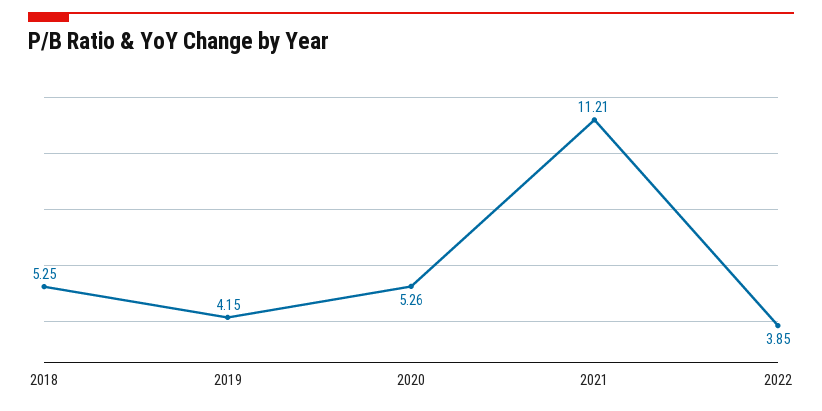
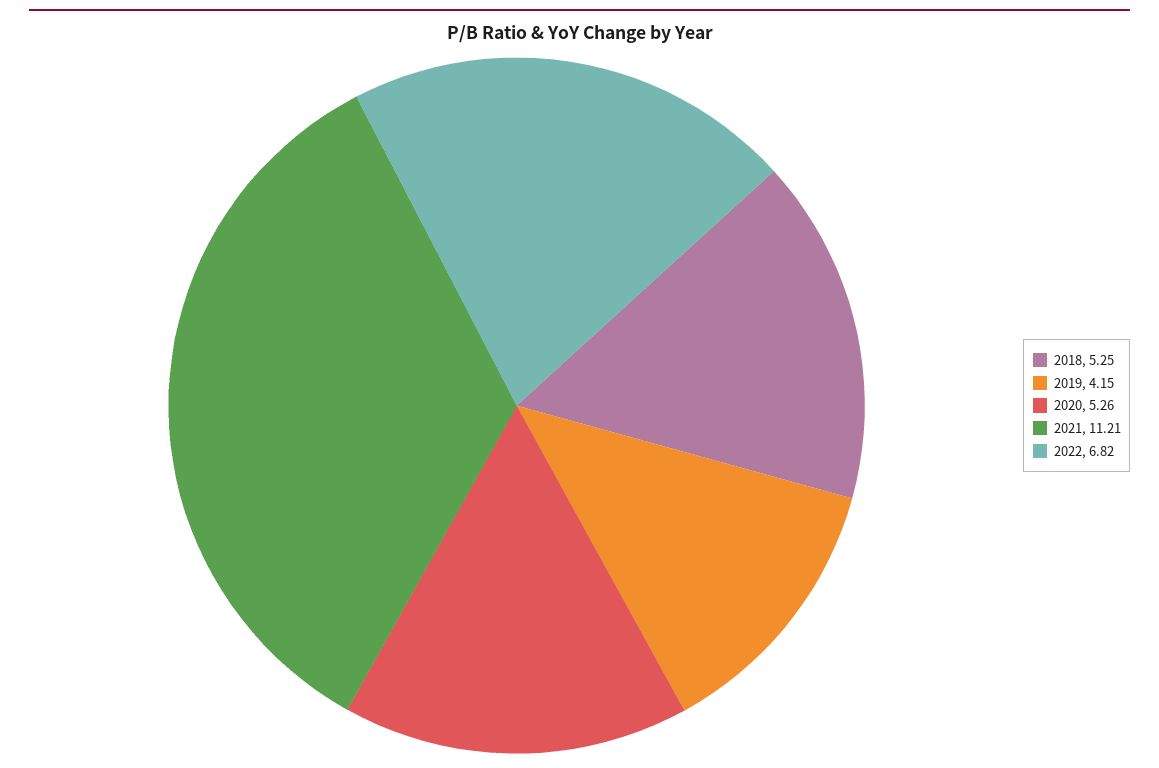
  {
    "2018": 5.25,
    "2019": 4.15,
    "2020": 5.26,
    "2021": 11.21,
-   "2022": 3.85
+   "2022": 6.82
  }

